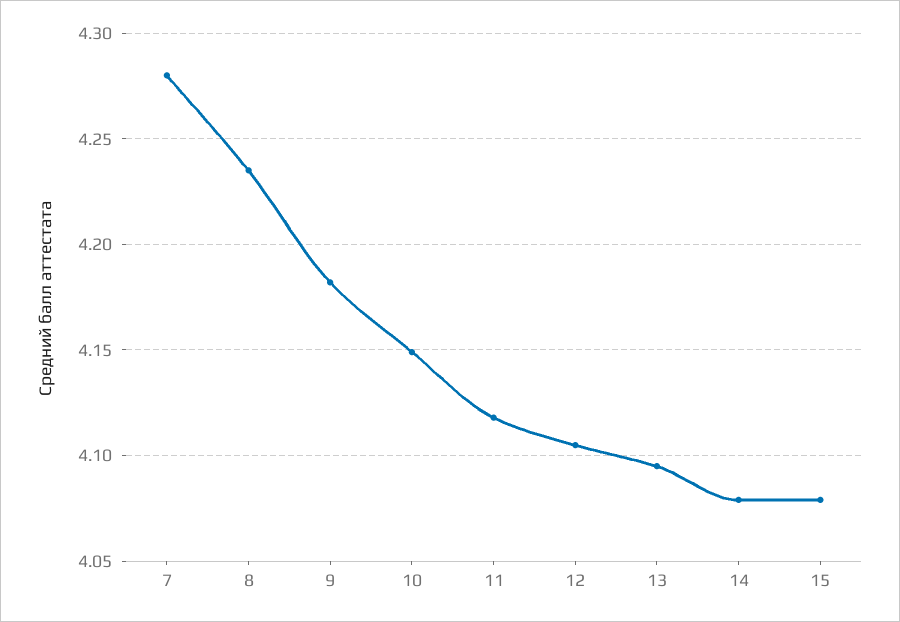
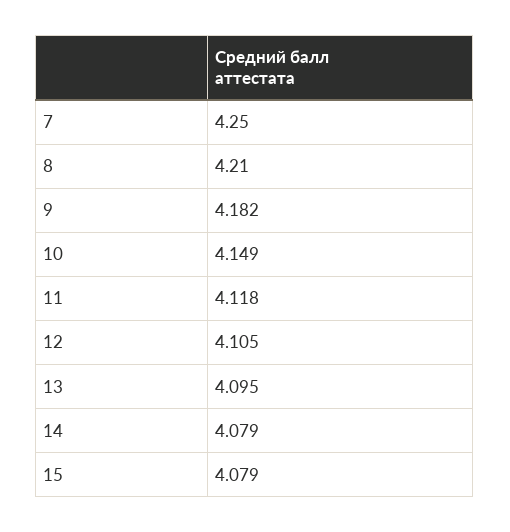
  {
-   "7": 4.28,
+   "7": 4.25,
-   "8": 4.235,
+   "8": 4.21,
    "9": 4.182,
    "10": 4.149,
    "11": 4.118,
    "12": 4.105,
    "13": 4.095,
    "14": 4.079,
    "15": 4.079
  }

